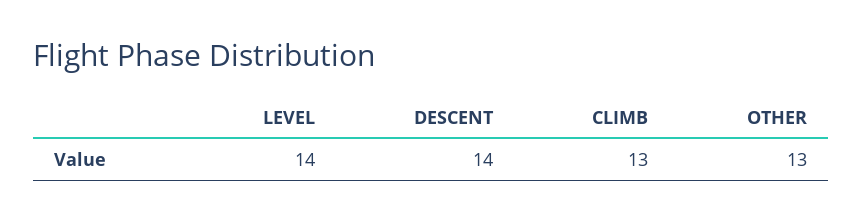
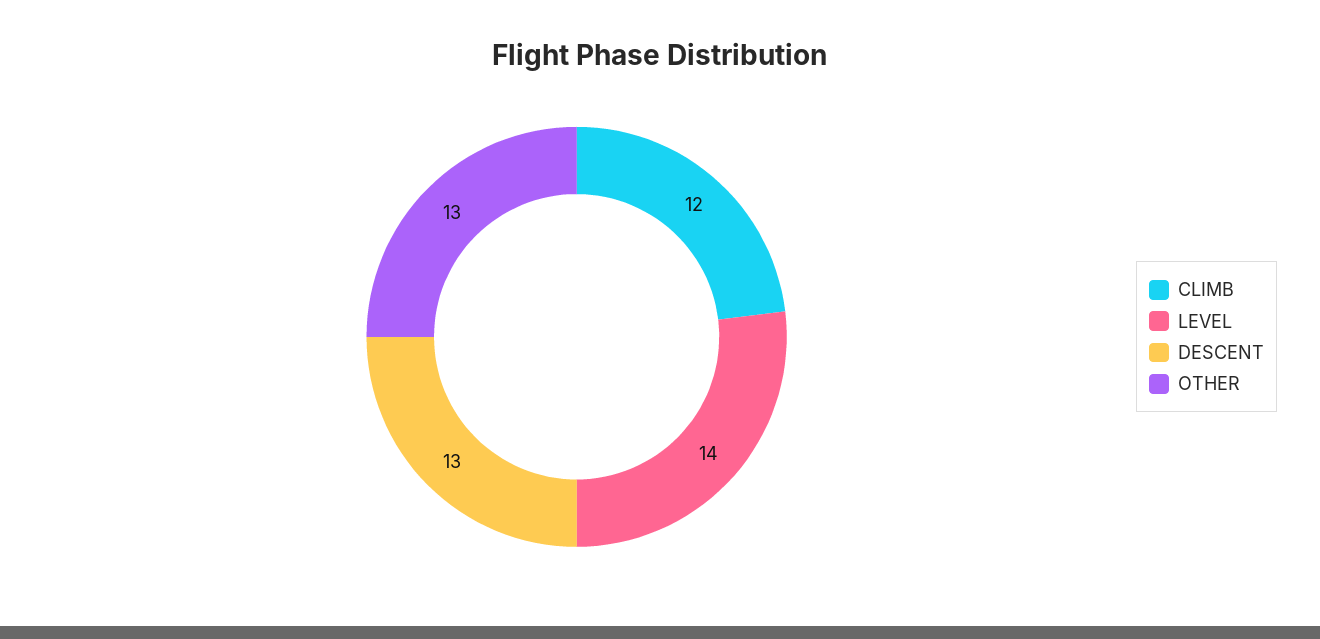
  {
    "LEVEL": 14,
-   "DESCENT": 14,
+   "DESCENT": 13,
-   "CLIMB": 13,
+   "CLIMB": 12,
    "OTHER": 13
  }

